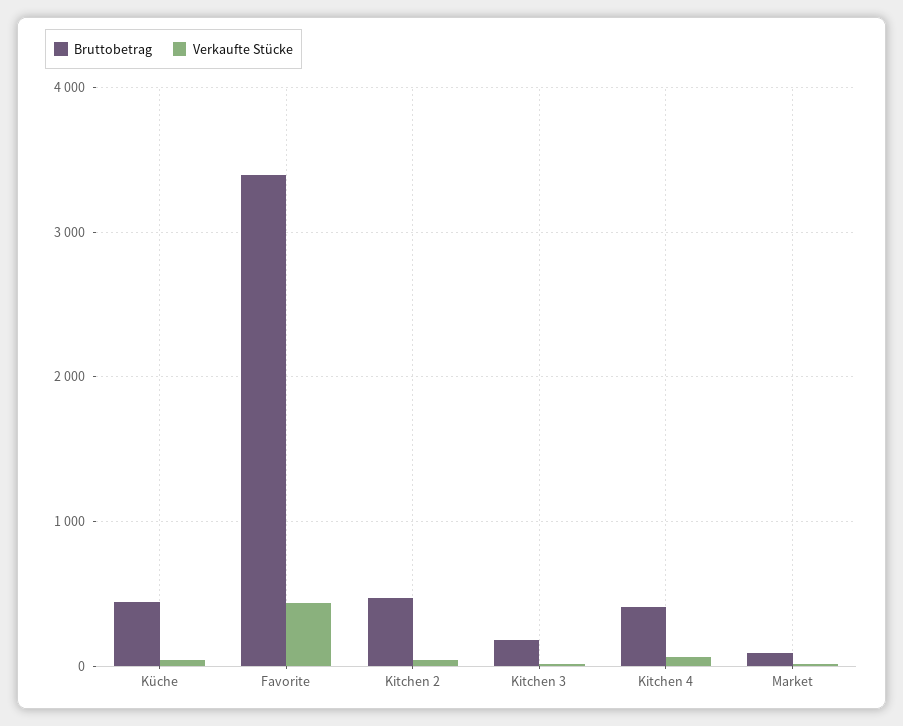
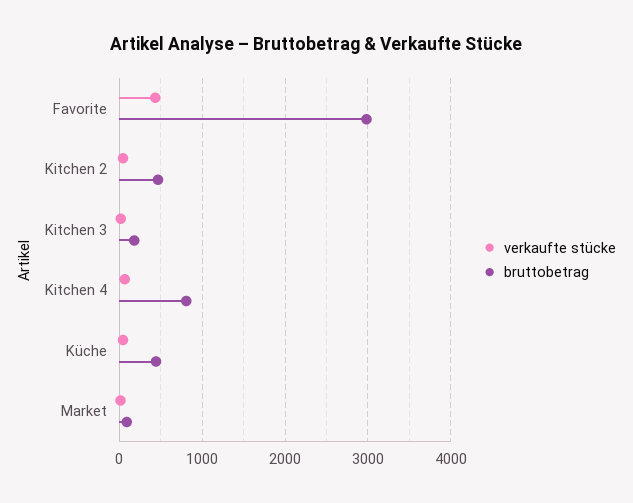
  {
    "Bruttobetrag": {
      "Küche": 400,
-     "Favorite": 3400,
+     "Favorite": 3000,
      "Kitchen 2": 500,
      "Kitchen 3": 200,
-     "Kitchen 4": 400,
+     "Kitchen 4": 800,
      "Market": 100
    },
    "Verkaufte Stücke": {
      "Küche": 0,
      "Favorite": 400,
      "Kitchen 2": 0,
      "Kitchen 3": 0,
      "Kitchen 4": 100,
      "Market": 0
    }
  }

